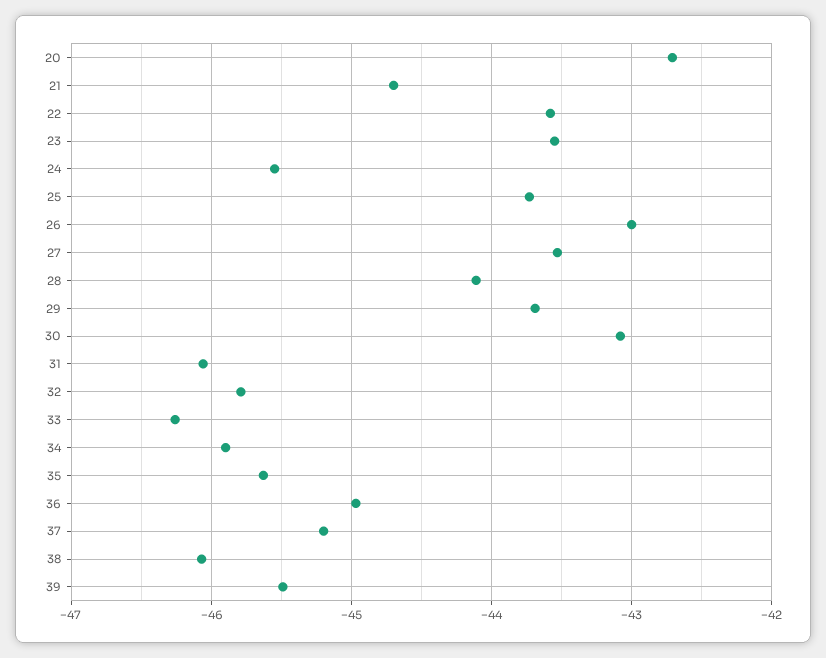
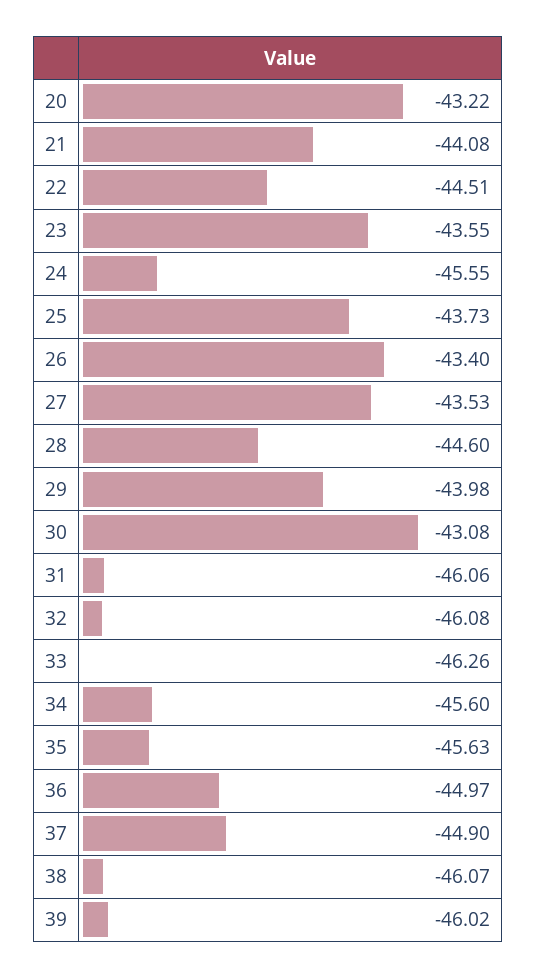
  {
-   "20": -42.7,
+   "20": -43.22,
-   "21": -44.7,
+   "21": -44.08,
-   "22": -43.6,
+   "22": -44.51,
    "23": -43.55,
    "24": -45.55,
    "25": -43.73,
-   "26": -43,
+   "26": -43.4,
    "27": -43.53,
-   "28": -44.1,
+   "28": -44.6,
-   "29": -43.7,
+   "29": -43.98,
    "30": -43.08,
    "31": -46.06,
-   "32": -45.8,
+   "32": -46.08,
    "33": -46.26,
-   "34": -45.9,
+   "34": -45.6,
    "35": -45.63,
    "36": -44.97,
-   "37": -45.2,
+   "37": -44.9,
    "38": -46.07,
-   "39": -45.5
+   "39": -46.02
  }

